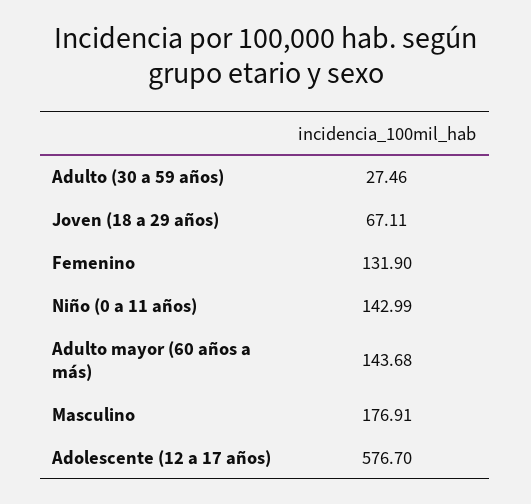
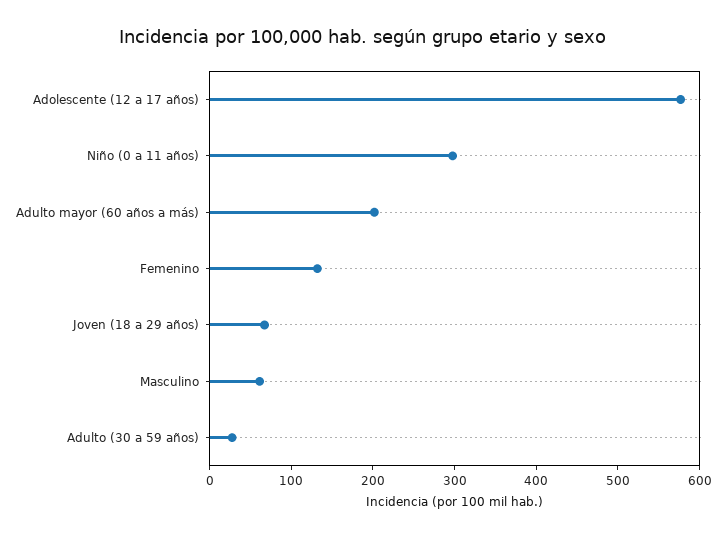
  {
    "Adulto (30 a 59 años)": 27.46,
    "Joven (18 a 29 años)": 67.11,
    "Femenino": 131.9,
-   "Niño (0 a 11 años)": 142.99,
+   "Niño (0 a 11 años)": 300,
-   "Adulto mayor (60 años a más)": 143.68,
+   "Adulto mayor (60 años a más)": 200,
-   "Masculino": 176.91,
+   "Masculino": 60,
    "Adolescente (12 a 17 años)": 576.7
  }

